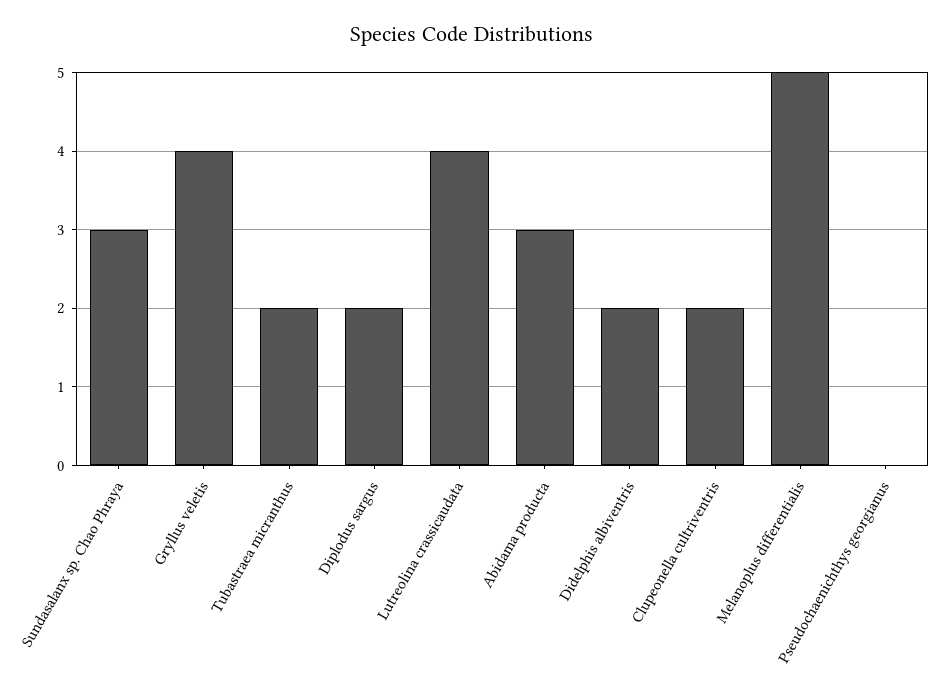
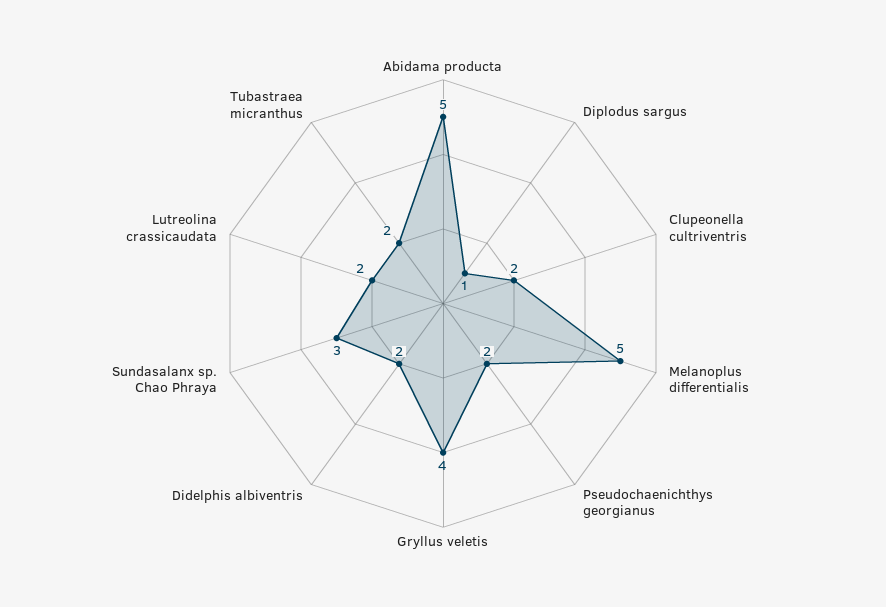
  {
    "Sundasalanx sp. Chao Phraya": 3,
    "Gryllus veletis": 4,
    "Tubastraea micranthus": 2,
-   "Diplodus sargus": 2,
+   "Diplodus sargus": 1,
-   "Lutreolina crassicaudata": 4,
+   "Lutreolina crassicaudata": 2,
-   "Abidama producta": 3,
+   "Abidama producta": 5,
    "Didelphis albiventris": 2,
    "Clupeonella cultriventris": 2,
    "Melanoplus differentialis": 5,
-   "Pseudochaenichthys georgianus": 0
+   "Pseudochaenichthys georgianus": 2
  }

